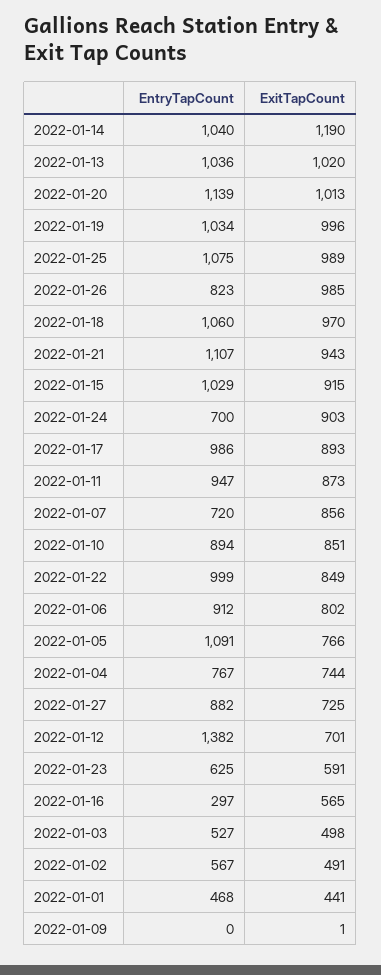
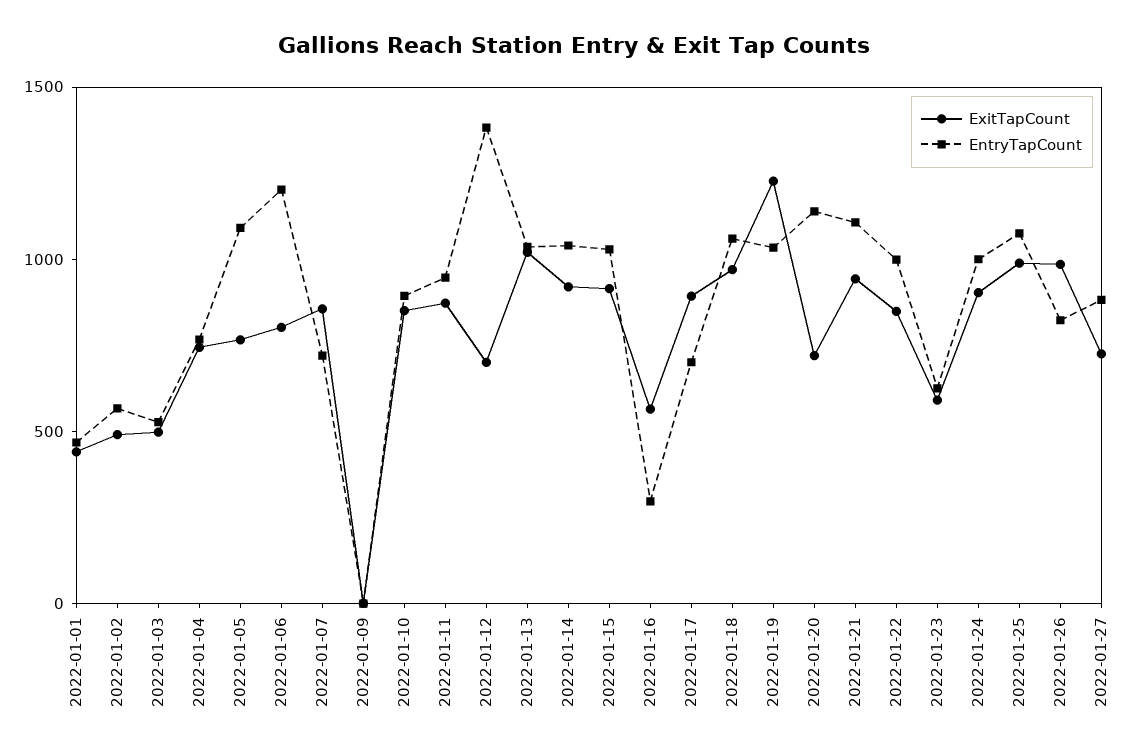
  {
    "EntryTapCount": {
      "2022-01-14": 1040,
      "2022-01-13": 1036,
      "2022-01-20": 1139,
      "2022-01-19": 1034,
      "2022-01-25": 1075,
      "2022-01-26": 823,
      "2022-01-18": 1060,
      "2022-01-21": 1107,
      "2022-01-15": 1029,
-     "2022-01-24": 700,
+     "2022-01-24": 1000,
-     "2022-01-17": 986,
+     "2022-01-17": 700,
      "2022-01-11": 947,
      "2022-01-07": 720,
      "2022-01-10": 894,
      "2022-01-22": 999,
-     "2022-01-06": 912,
+     "2022-01-06": 1200,
      "2022-01-05": 1091,
      "2022-01-04": 767,
      "2022-01-27": 882,
      "2022-01-12": 1382,
      "2022-01-23": 625,
      "2022-01-16": 297,
      "2022-01-03": 527,
      "2022-01-02": 567,
      "2022-01-01": 468,
      "2022-01-09": 0
    },
    "ExitTapCount": {
-     "2022-01-14": 1190,
+     "2022-01-14": 900,
      "2022-01-13": 1020,
-     "2022-01-20": 1013,
+     "2022-01-20": 700,
-     "2022-01-19": 996,
+     "2022-01-19": 1200,
      "2022-01-25": 989,
      "2022-01-26": 985,
      "2022-01-18": 970,
      "2022-01-21": 943,
      "2022-01-15": 915,
      "2022-01-24": 903,
      "2022-01-17": 893,
      "2022-01-11": 873,
      "2022-01-07": 856,
      "2022-01-10": 851,
      "2022-01-22": 849,
      "2022-01-06": 802,
      "2022-01-05": 766,
      "2022-01-04": 744,
      "2022-01-27": 725,
      "2022-01-12": 701,
      "2022-01-23": 591,
      "2022-01-16": 565,
      "2022-01-03": 498,
      "2022-01-02": 491,
      "2022-01-01": 441,
      "2022-01-09": 1
    }
  }

